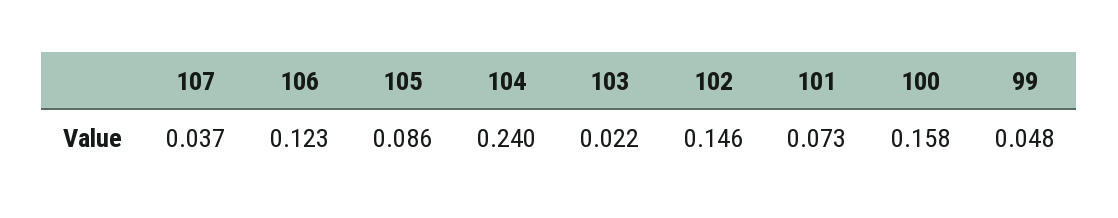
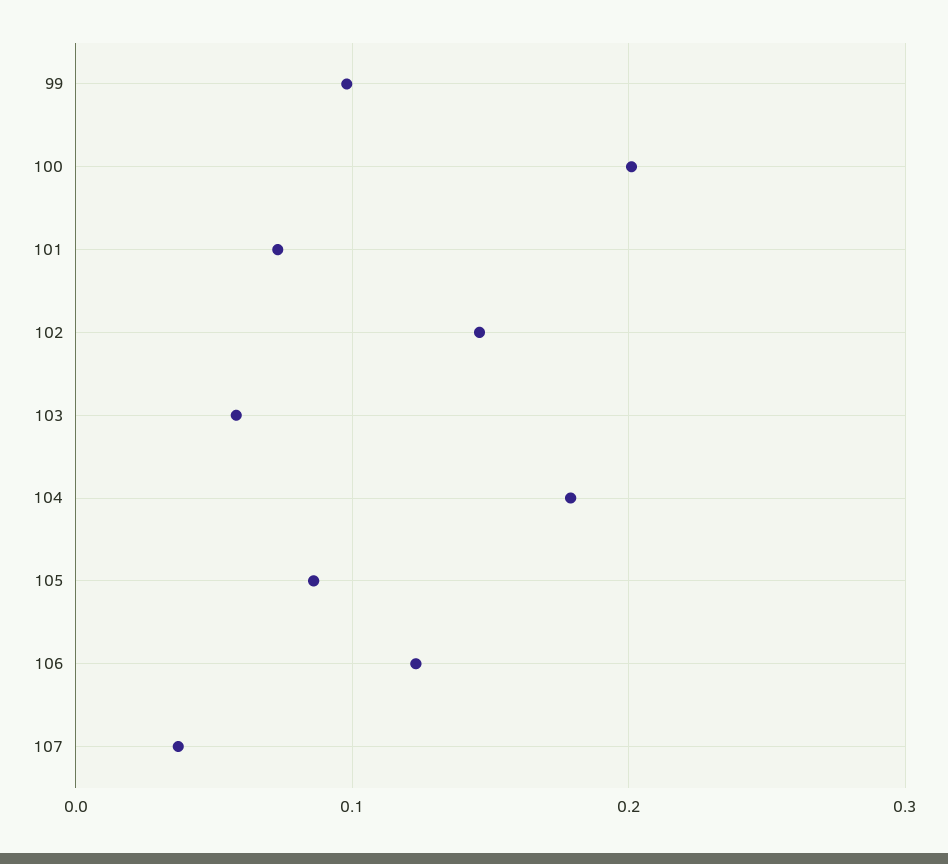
  {
    "107": 0.037,
    "106": 0.123,
    "105": 0.086,
-   "104": 0.24,
+   "104": 0.18,
-   "103": 0.022,
+   "103": 0.06,
    "102": 0.146,
    "101": 0.073,
-   "100": 0.158,
+   "100": 0.2,
-   "99": 0.048
+   "99": 0.1
  }

